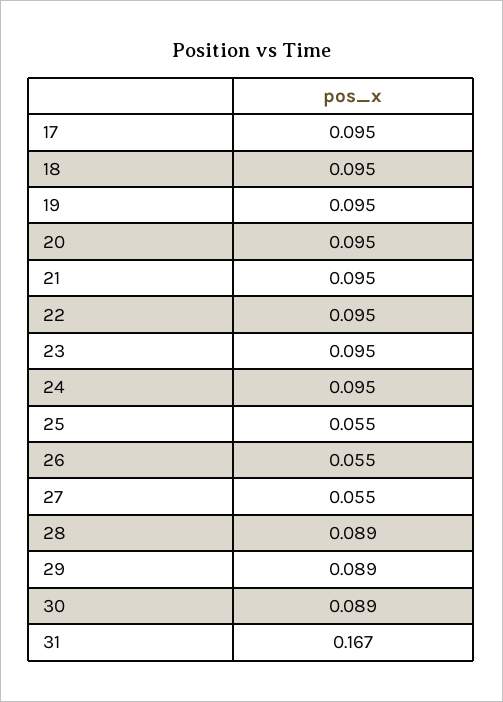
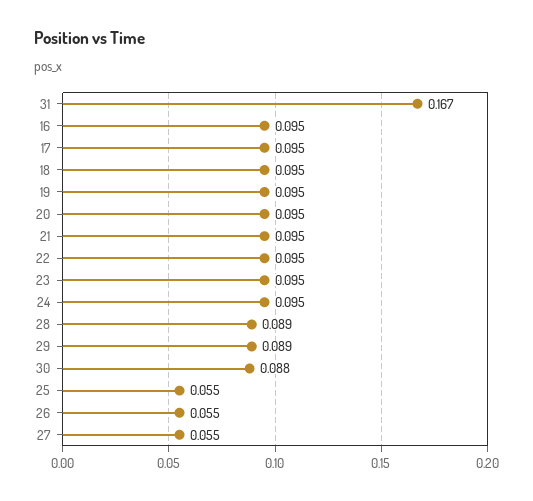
  {
    "17": 0.095,
    "18": 0.095,
    "19": 0.095,
    "20": 0.095,
    "21": 0.095,
    "22": 0.095,
    "23": 0.095,
    "24": 0.095,
    "25": 0.055,
    "26": 0.055,
    "27": 0.055,
    "28": 0.089,
    "29": 0.089,
-   "30": 0.089,
+   "30": 0.088,
-   "31": 0.167
+   "31": 0.167,
+   "16": 0.095
  }

